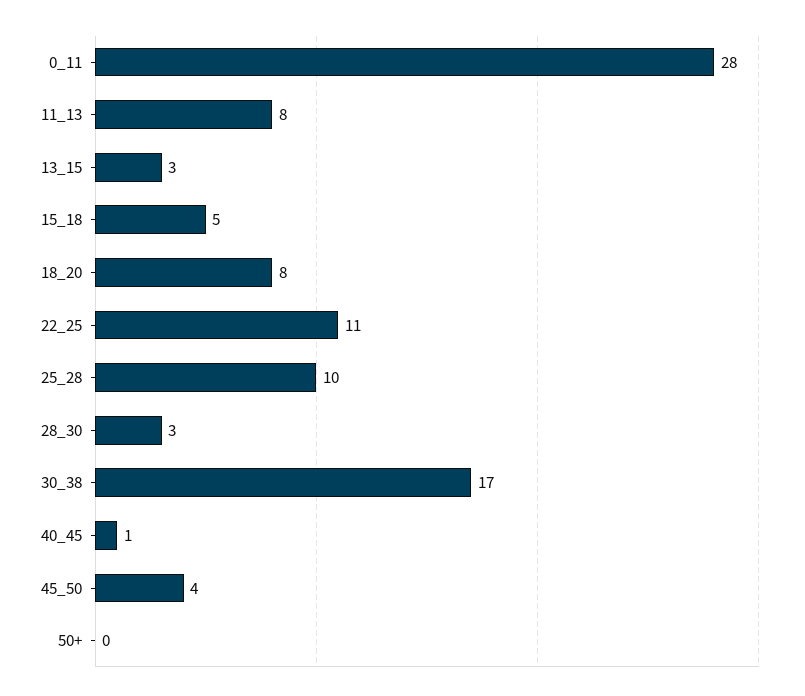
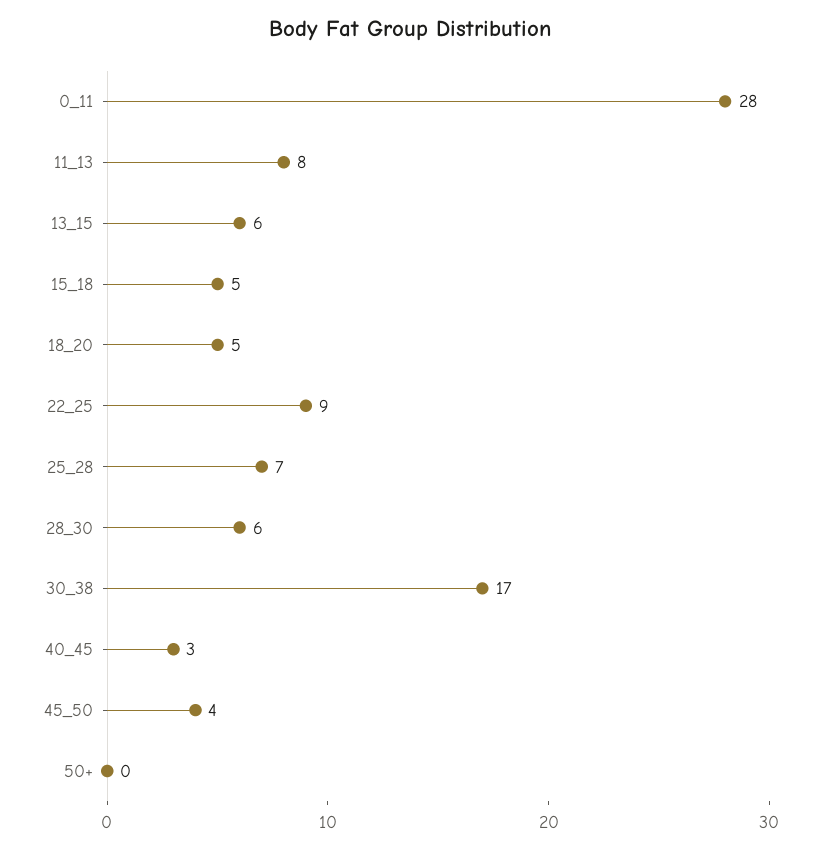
  {
    "0_11": 28,
    "11_13": 8,
-   "13_15": 3,
+   "13_15": 6,
    "15_18": 5,
-   "18_20": 8,
+   "18_20": 5,
-   "22_25": 11,
+   "22_25": 9,
-   "25_28": 10,
+   "25_28": 7,
-   "28_30": 3,
+   "28_30": 6,
    "30_38": 17,
-   "40_45": 1,
+   "40_45": 3,
    "45_50": 4,
    "50+": 0
  }

